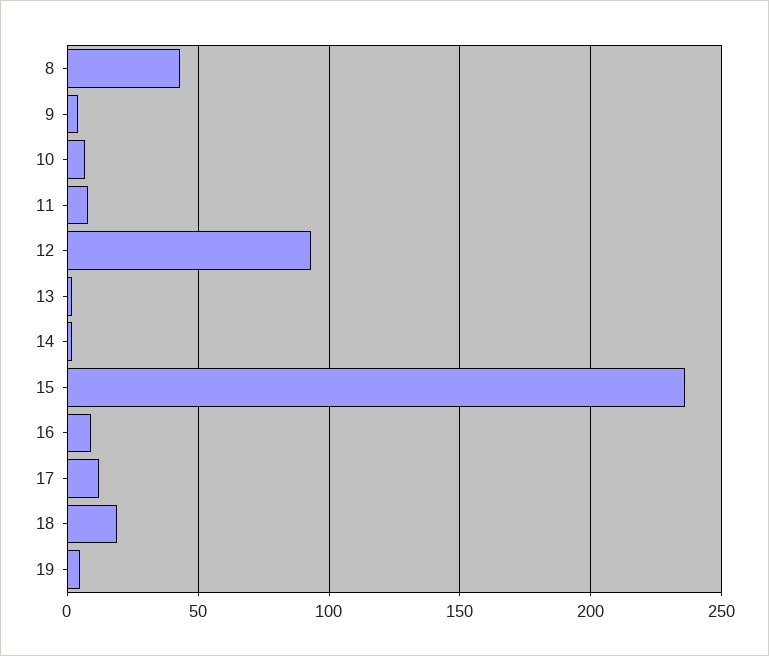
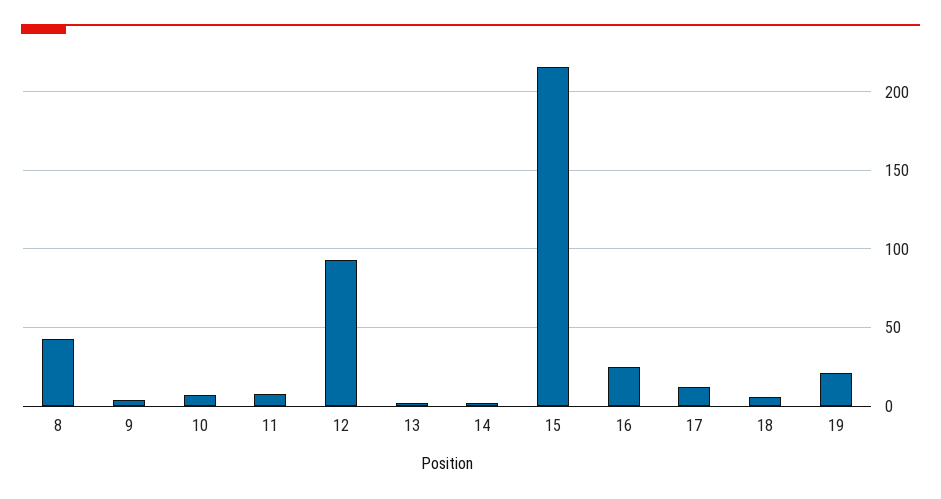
  {
    "8": 45,
    "9": 5,
    "10": 5,
    "11": 10,
    "12": 95,
    "13": 0,
    "14": 0,
-   "15": 235,
+   "15": 215,
-   "16": 10,
+   "16": 25,
    "17": 10,
-   "18": 20,
+   "18": 5,
-   "19": 5
+   "19": 20
  }

